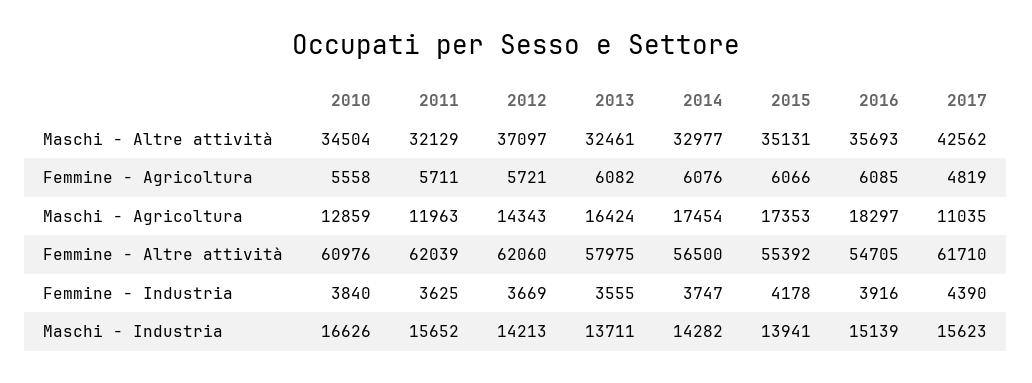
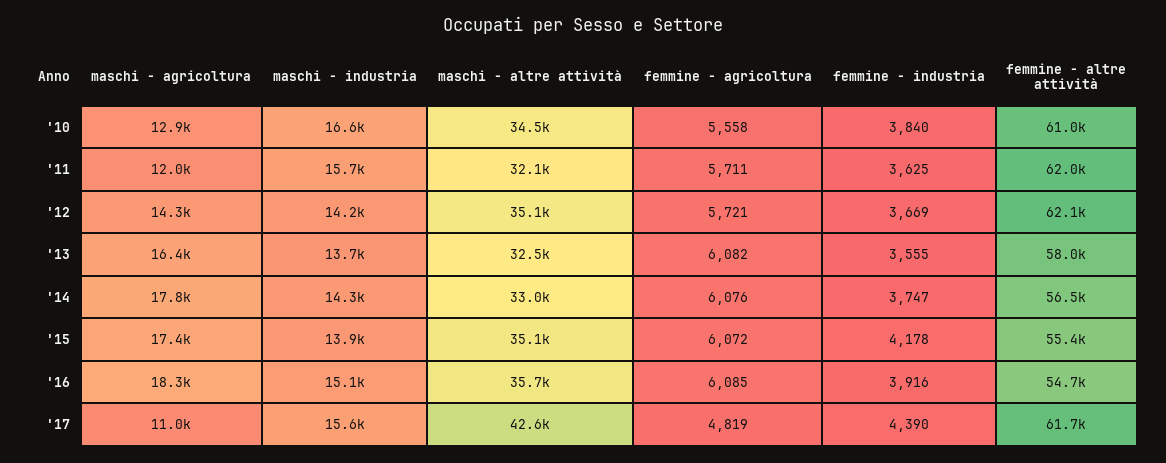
  {
    "2010": {
      "Maschi - Altre attività": 34504,
      "Femmine - Agricoltura": 5558,
      "Maschi - Agricoltura": 12859,
      "Femmine - Altre attività": 60976,
      "Femmine - Industria": 3840,
      "Maschi - Industria": 16626
    },
    "2011": {
      "Maschi - Altre attività": 32129,
      "Femmine - Agricoltura": 5711,
      "Maschi - Agricoltura": 11963,
      "Femmine - Altre attività": 62039,
      "Femmine - Industria": 3625,
      "Maschi - Industria": 15652
    },
    "2012": {
-     "Maschi - Altre attività": 37097,
+     "Maschi - Altre attività": 35100,
      "Femmine - Agricoltura": 5721,
      "Maschi - Agricoltura": 14343,
      "Femmine - Altre attività": 62060,
      "Femmine - Industria": 3669,
      "Maschi - Industria": 14213
    },
    "2013": {
      "Maschi - Altre attività": 32461,
      "Femmine - Agricoltura": 6082,
      "Maschi - Agricoltura": 16424,
      "Femmine - Altre attività": 57975,
      "Femmine - Industria": 3555,
      "Maschi - Industria": 13711
    },
    "2014": {
      "Maschi - Altre attività": 32977,
      "Femmine - Agricoltura": 6076,
-     "Maschi - Agricoltura": 17454,
+     "Maschi - Agricoltura": 17800,
      "Femmine - Altre attività": 56500,
      "Femmine - Industria": 3747,
      "Maschi - Industria": 14282
    },
    "2015": {
      "Maschi - Altre attività": 35131,
-     "Femmine - Agricoltura": 6066,
+     "Femmine - Agricoltura": 6072,
      "Maschi - Agricoltura": 17353,
      "Femmine - Altre attività": 55392,
      "Femmine - Industria": 4178,
      "Maschi - Industria": 13941
    },
    "2016": {
      "Maschi - Altre attività": 35693,
      "Femmine - Agricoltura": 6085,
      "Maschi - Agricoltura": 18297,
      "Femmine - Altre attività": 54705,
      "Femmine - Industria": 3916,
      "Maschi - Industria": 15139
    },
    "2017": {
      "Maschi - Altre attività": 42562,
      "Femmine - Agricoltura": 4819,
      "Maschi - Agricoltura": 11035,
      "Femmine - Altre attività": 61710,
      "Femmine - Industria": 4390,
      "Maschi - Industria": 15623
    }
  }

